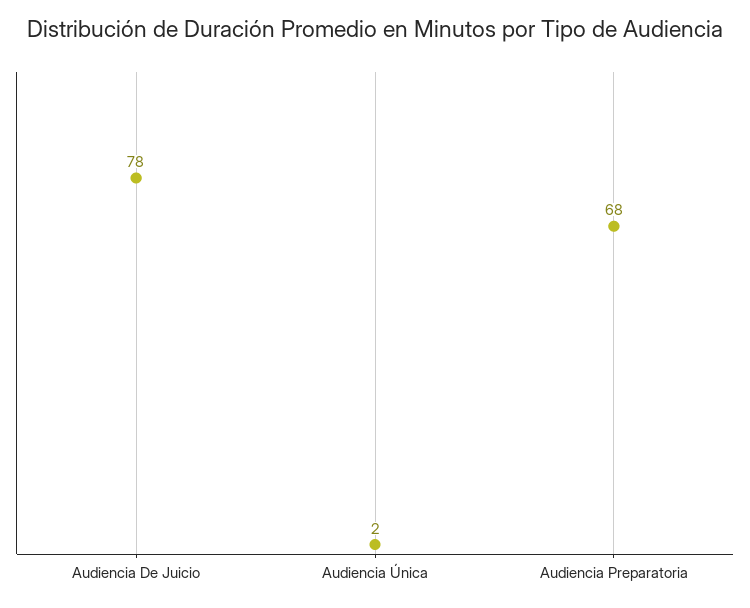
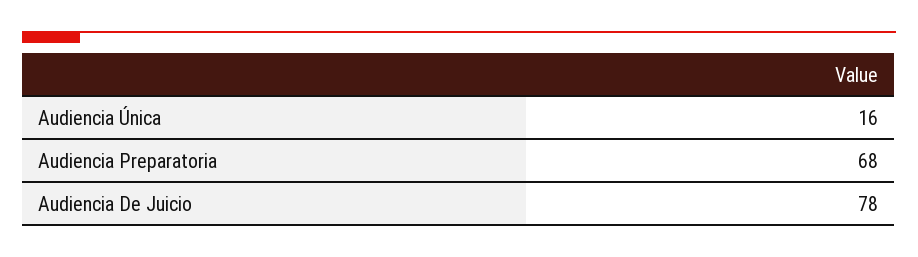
  {
    "Audiencia De Juicio": 78,
-   "Audiencia Única": 2,
+   "Audiencia Única": 16,
    "Audiencia Preparatoria": 68
  }

